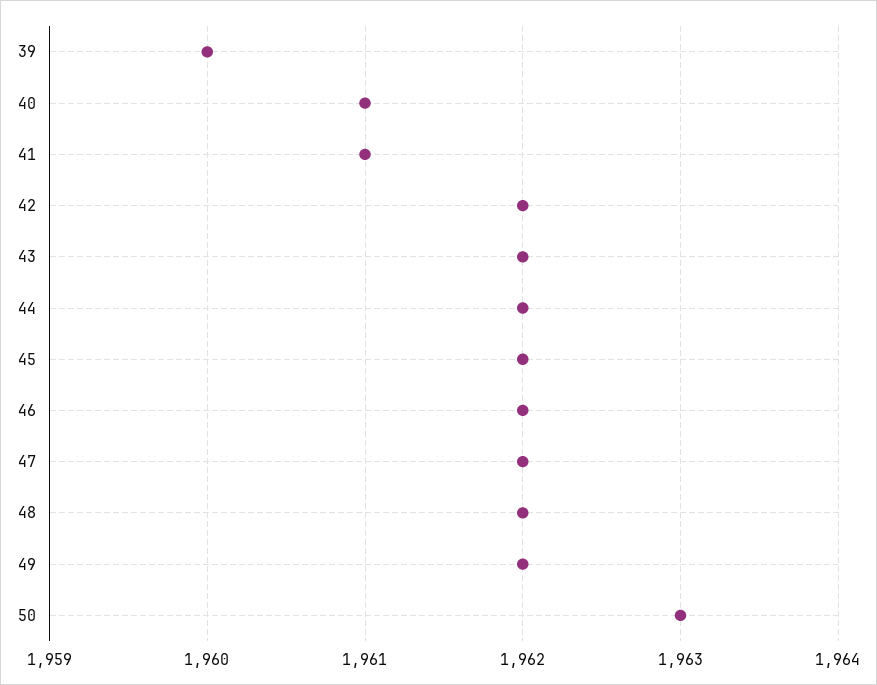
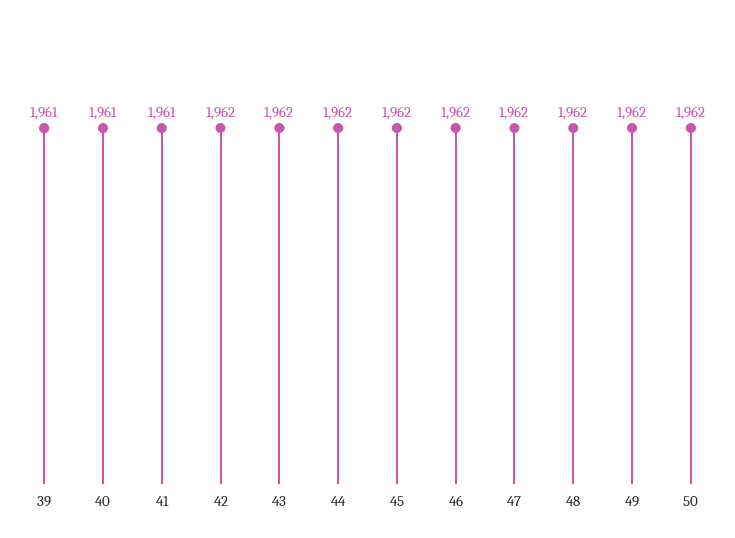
  {
-   "39": 1960,
+   "39": 1961,
    "40": 1961,
    "41": 1961,
    "42": 1962,
    "43": 1962,
    "44": 1962,
    "45": 1962,
    "46": 1962,
    "47": 1962,
    "48": 1962,
    "49": 1962,
-   "50": 1963
+   "50": 1962
  }

